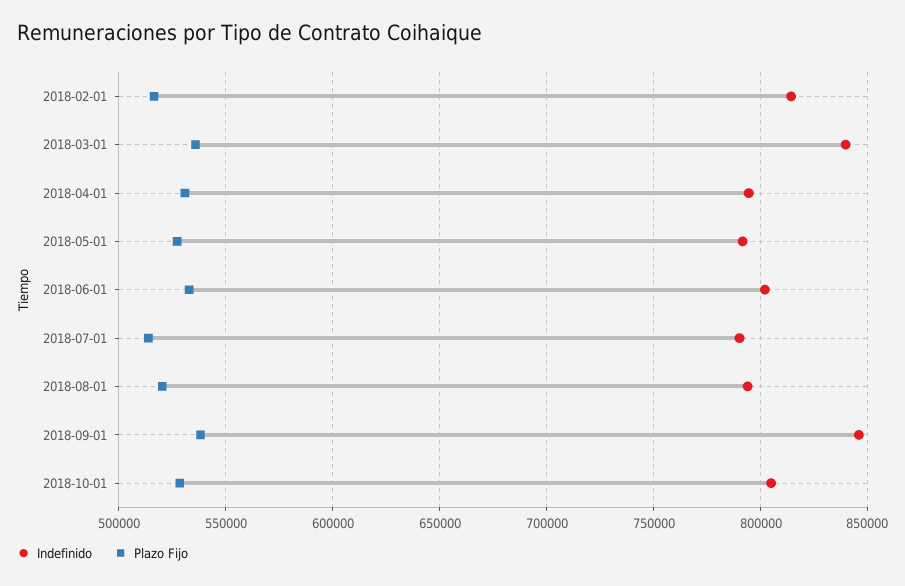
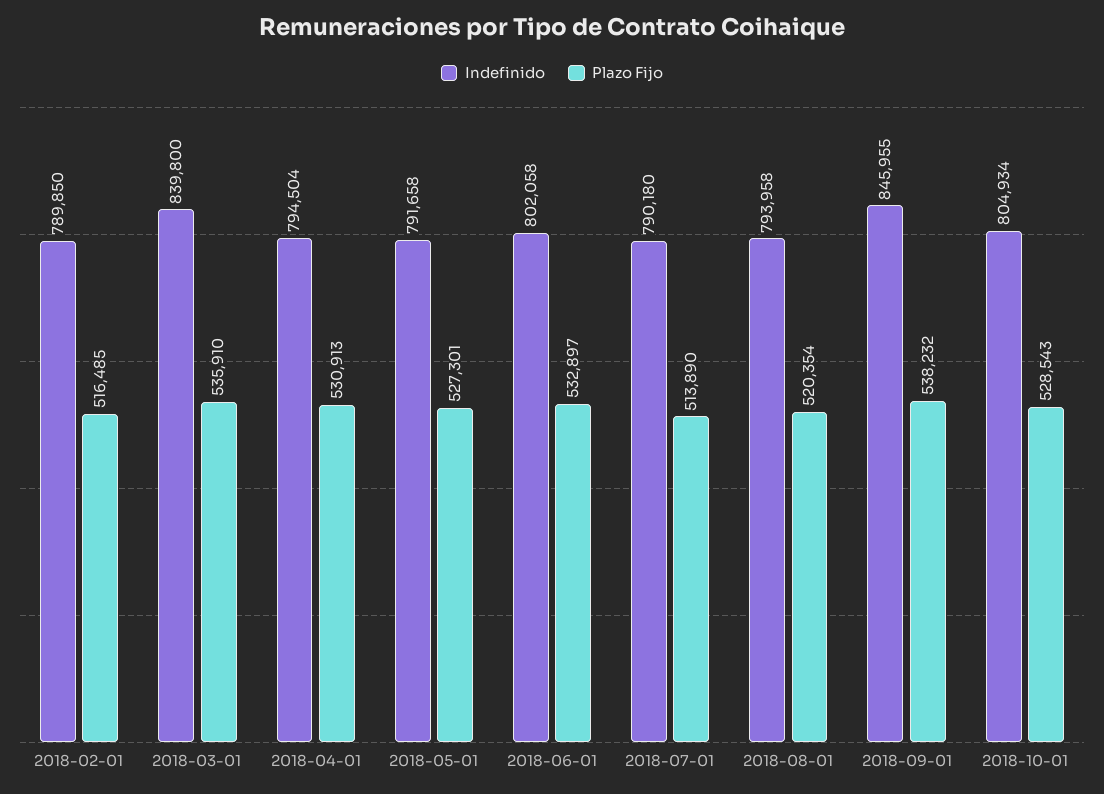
  {
    "Indefinido": {
-     "2018-02-01": 815000,
+     "2018-02-01": 789850,
      "2018-03-01": 839800,
      "2018-04-01": 794504,
      "2018-05-01": 791658,
      "2018-06-01": 802058,
      "2018-07-01": 790180,
      "2018-08-01": 793958,
      "2018-09-01": 845955,
      "2018-10-01": 804934
    },
    "Plazo Fijo": {
      "2018-02-01": 516485,
      "2018-03-01": 535910,
      "2018-04-01": 530913,
      "2018-05-01": 527301,
      "2018-06-01": 532897,
      "2018-07-01": 513890,
      "2018-08-01": 520354,
      "2018-09-01": 538232,
      "2018-10-01": 528543
    }
  }

